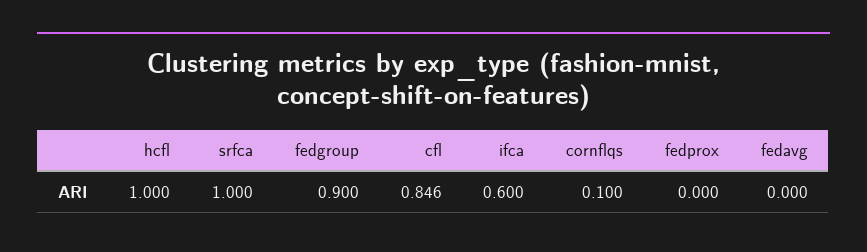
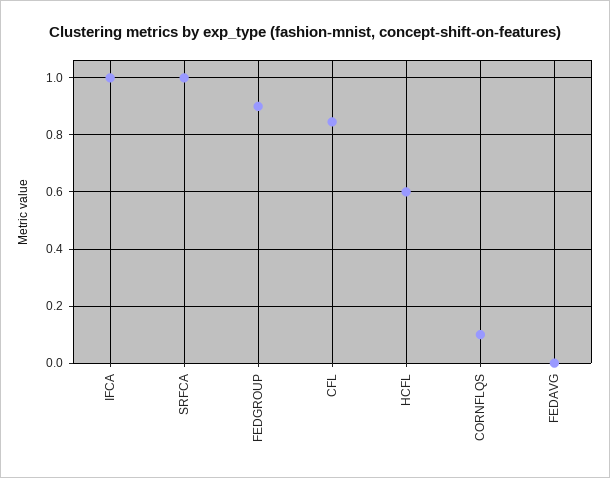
  {
-   "hcfl": 1,
+   "hcfl": 0.6,
    "srfca": 1,
    "fedgroup": 0.9,
    "cfl": 0.846,
-   "ifca": 0.6,
+   "ifca": 1,
    "cornflqs": 0.1,
-   "fedprox": 0,
    "fedavg": 0
  }

